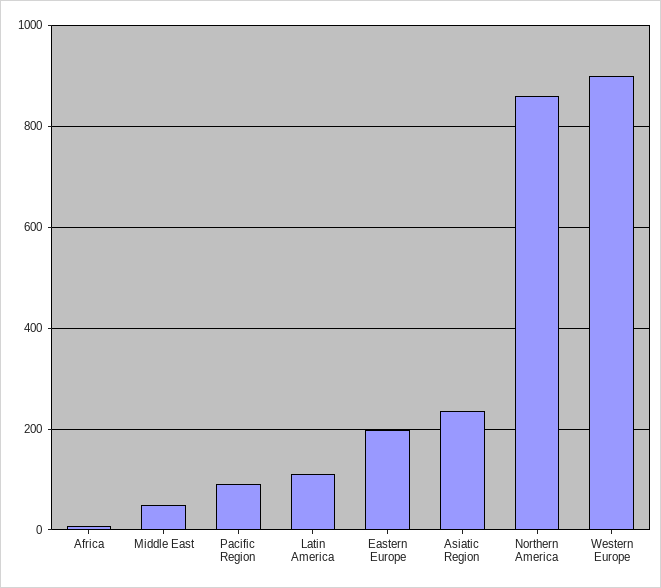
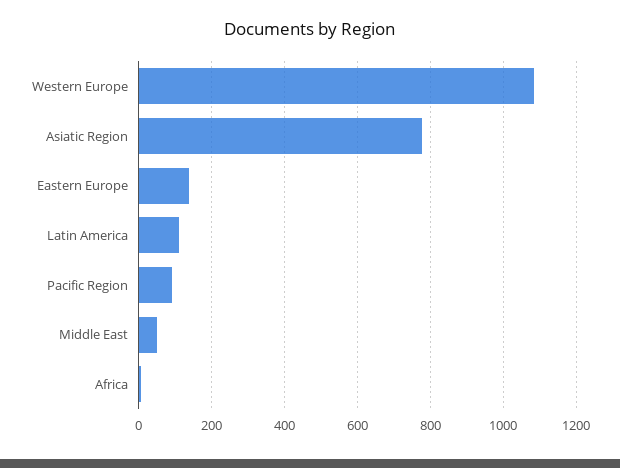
  {
    "Africa": 0,
    "Middle East": 60,
    "Pacific Region": 100,
    "Latin America": 120,
-   "Eastern Europe": 200,
+   "Eastern Europe": 140,
-   "Asiatic Region": 240,
+   "Asiatic Region": 780,
-   "Northern America": 860,
-   "Western Europe": 900
+   "Western Europe": 1080
  }

